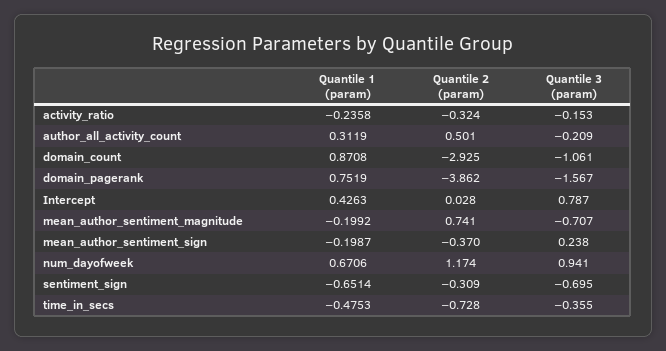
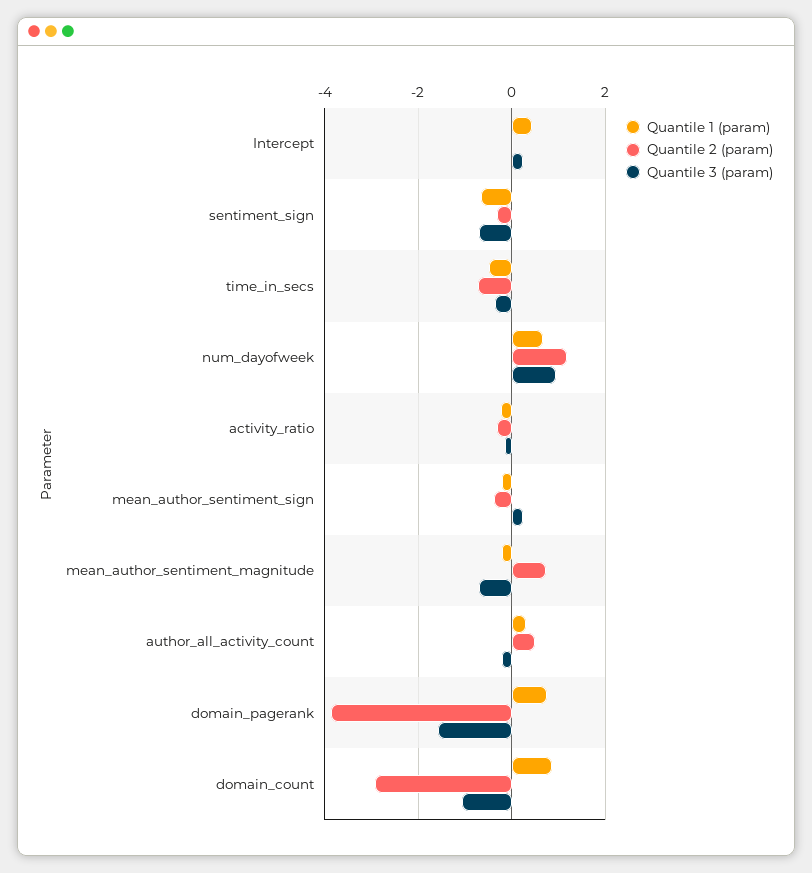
  {
    "Quantile 1 (param)": {
      "activity_ratio": -0.2358,
      "author_all_activity_count": 0.3119,
      "domain_count": 0.8708,
      "domain_pagerank": 0.7519,
      "Intercept": 0.4263,
      "mean_author_sentiment_magnitude": -0.1992,
      "mean_author_sentiment_sign": -0.1987,
      "num_dayofweek": 0.6706,
      "sentiment_sign": -0.6514,
      "time_in_secs": -0.4753
    },
    "Quantile 2 (param)": {
      "activity_ratio": -0.324,
      "author_all_activity_count": 0.501,
      "domain_count": -2.925,
      "domain_pagerank": -3.862,
      "Intercept": 0.028,
      "mean_author_sentiment_magnitude": 0.741,
      "mean_author_sentiment_sign": -0.37,
      "num_dayofweek": 1.174,
      "sentiment_sign": -0.309,
      "time_in_secs": -0.728
    },
    "Quantile 3 (param)": {
      "activity_ratio": -0.153,
      "author_all_activity_count": -0.209,
      "domain_count": -1.061,
      "domain_pagerank": -1.567,
-     "Intercept": 0.787,
+     "Intercept": 0.2,
      "mean_author_sentiment_magnitude": -0.707,
      "mean_author_sentiment_sign": 0.238,
      "num_dayofweek": 0.941,
      "sentiment_sign": -0.695,
      "time_in_secs": -0.355
    }
  }

